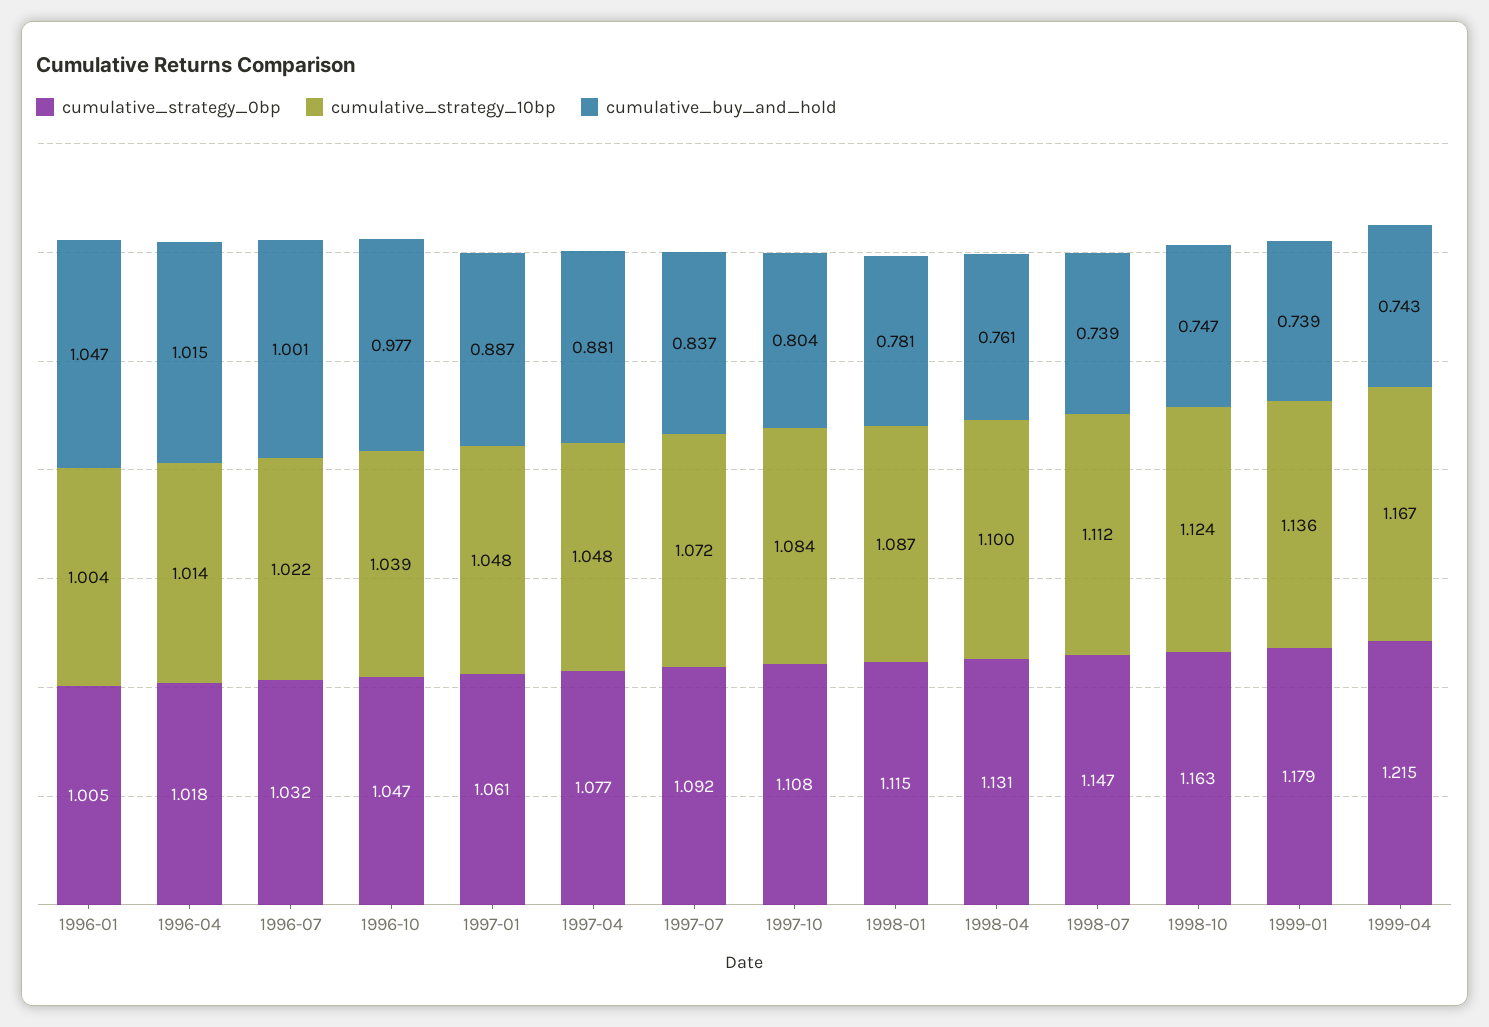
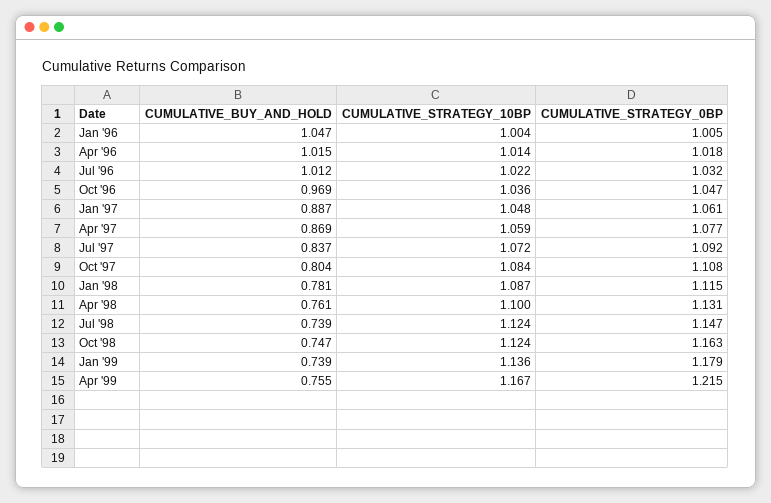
  {
    "cumulative_strategy_0bp": {
      "1996-01": 1.005,
      "1996-04": 1.018,
      "1996-07": 1.032,
      "1996-10": 1.047,
      "1997-01": 1.061,
      "1997-04": 1.077,
      "1997-07": 1.092,
      "1997-10": 1.108,
      "1998-01": 1.115,
      "1998-04": 1.131,
      "1998-07": 1.147,
      "1998-10": 1.163,
      "1999-01": 1.179,
      "1999-04": 1.215
    },
    "cumulative_strategy_10bp": {
      "1996-01": 1.004,
      "1996-04": 1.014,
      "1996-07": 1.022,
-     "1996-10": 1.039,
+     "1996-10": 1.036,
      "1997-01": 1.048,
-     "1997-04": 1.048,
+     "1997-04": 1.059,
      "1997-07": 1.072,
      "1997-10": 1.084,
      "1998-01": 1.087,
      "1998-04": 1.1,
-     "1998-07": 1.112,
+     "1998-07": 1.124,
      "1998-10": 1.124,
      "1999-01": 1.136,
      "1999-04": 1.167
    },
    "cumulative_buy_and_hold": {
      "1996-01": 1.047,
      "1996-04": 1.015,
-     "1996-07": 1.001,
+     "1996-07": 1.012,
-     "1996-10": 0.977,
+     "1996-10": 0.969,
      "1997-01": 0.887,
-     "1997-04": 0.881,
+     "1997-04": 0.869,
      "1997-07": 0.837,
      "1997-10": 0.804,
      "1998-01": 0.781,
      "1998-04": 0.761,
      "1998-07": 0.739,
      "1998-10": 0.747,
      "1999-01": 0.739,
-     "1999-04": 0.743
+     "1999-04": 0.755
    }
  }

